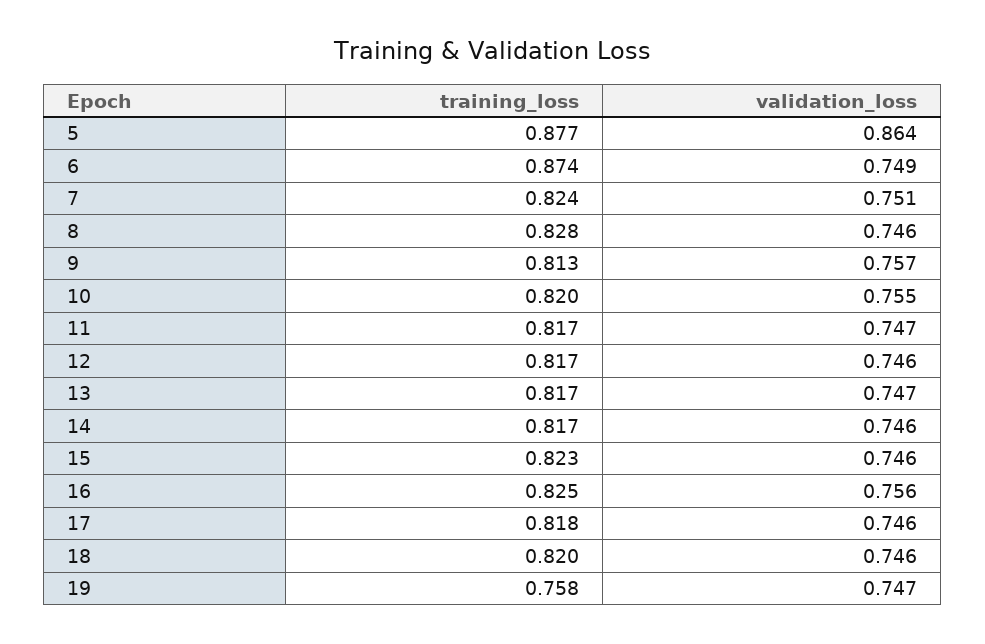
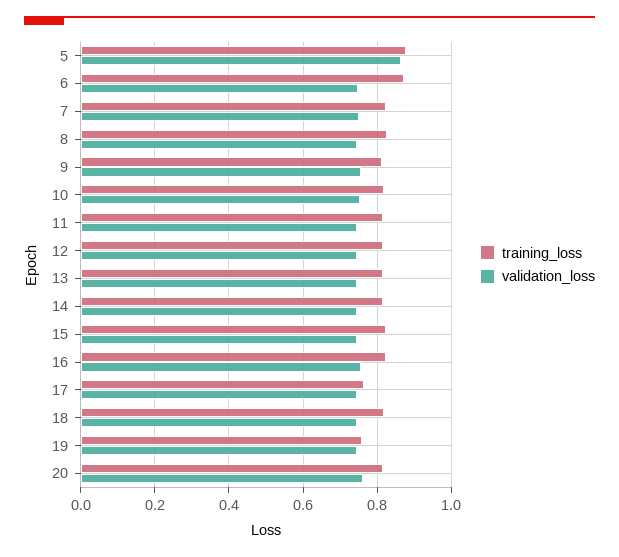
  {
    "training_loss": {
      "5": 0.877,
      "6": 0.874,
      "7": 0.824,
      "8": 0.828,
      "9": 0.813,
      "10": 0.82,
      "11": 0.817,
      "12": 0.817,
      "13": 0.817,
      "14": 0.817,
      "15": 0.823,
      "16": 0.825,
-     "17": 0.818,
+     "17": 0.76,
      "18": 0.82,
-     "19": 0.758
+     "19": 0.758,
+     "20": 0.82
    },
    "validation_loss": {
      "5": 0.864,
      "6": 0.749,
      "7": 0.751,
      "8": 0.746,
      "9": 0.757,
      "10": 0.755,
      "11": 0.747,
      "12": 0.746,
      "13": 0.747,
      "14": 0.746,
      "15": 0.746,
      "16": 0.756,
      "17": 0.746,
      "18": 0.746,
-     "19": 0.747
+     "19": 0.747,
+     "20": 0.76
    }
  }

